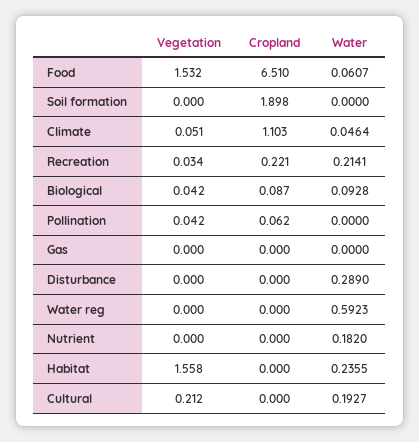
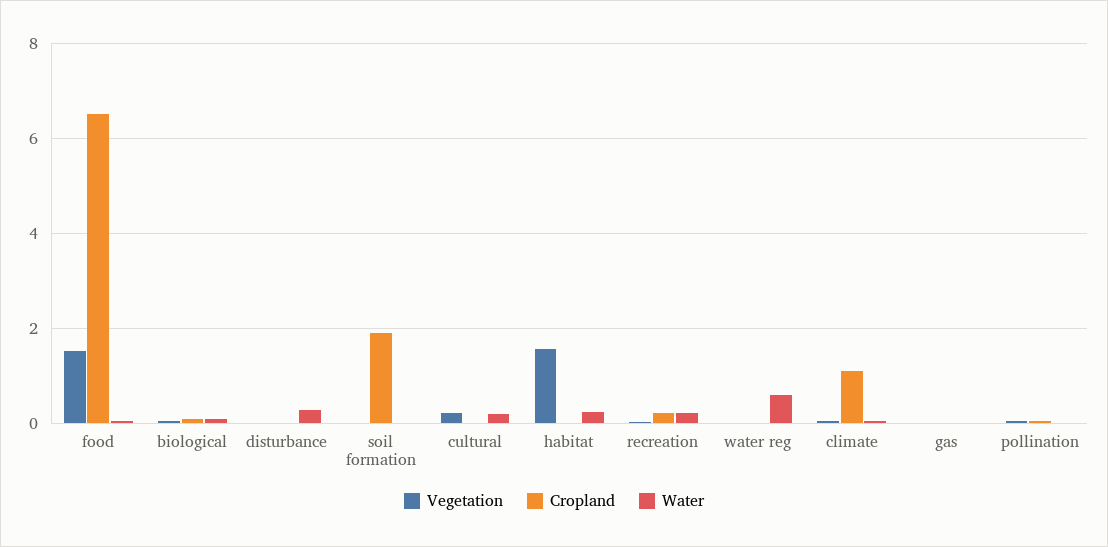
  {
    "Vegetation": {
      "Food": 1.532,
      "Soil formation": 0,
      "Climate": 0.051,
      "Recreation": 0.034,
      "Biological": 0.042,
      "Pollination": 0.042,
      "Gas": 0,
      "Disturbance": 0,
      "Water reg": 0,
-     "Nutrient": 0,
      "Habitat": 1.558,
      "Cultural": 0.212
    },
    "Cropland": {
      "Food": 6.51,
      "Soil formation": 1.898,
      "Climate": 1.103,
      "Recreation": 0.221,
      "Biological": 0.087,
      "Pollination": 0.062,
      "Gas": 0,
      "Disturbance": 0,
      "Water reg": 0,
-     "Nutrient": 0,
      "Habitat": 0,
      "Cultural": 0
    },
    "Water": {
      "Food": 0.0607,
      "Soil formation": 0,
      "Climate": 0.0464,
      "Recreation": 0.2141,
      "Biological": 0.0928,
      "Pollination": 0,
      "Gas": 0,
      "Disturbance": 0.289,
      "Water reg": 0.5923,
-     "Nutrient": 0.182,
      "Habitat": 0.2355,
      "Cultural": 0.1927
    }
  }

